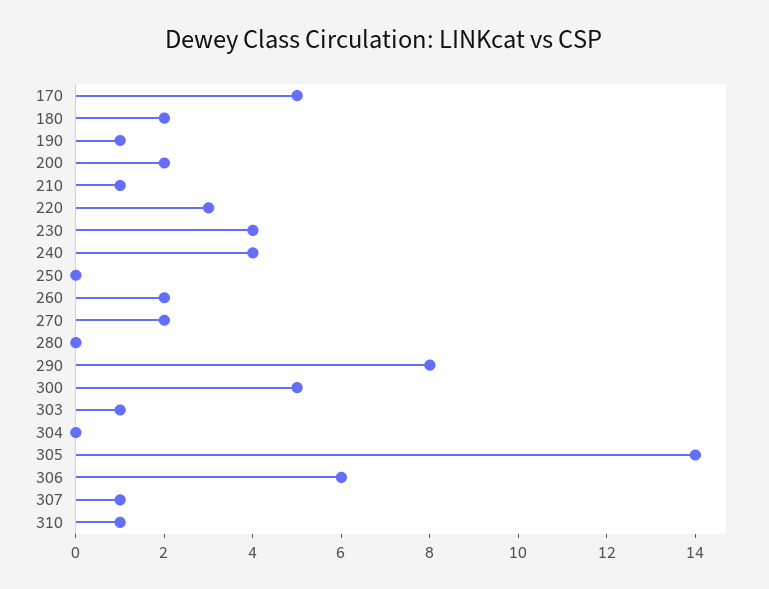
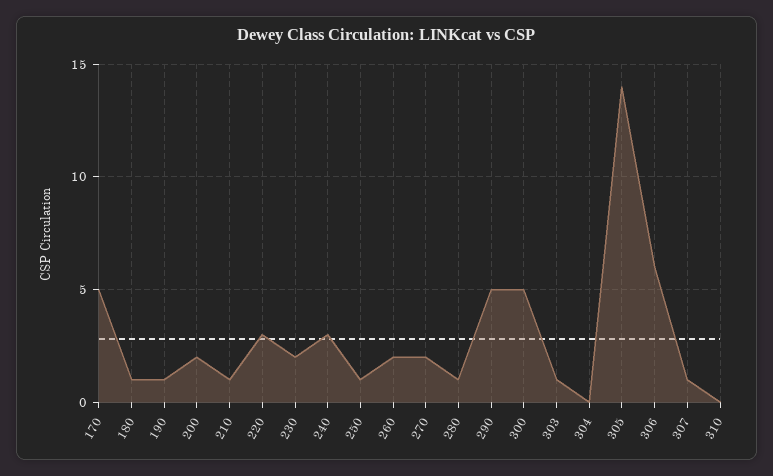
  {
    "170": 5,
-   "180": 2,
+   "180": 1,
    "190": 1,
    "200": 2,
    "210": 1,
    "220": 3,
-   "230": 4,
+   "230": 2,
-   "240": 4,
+   "240": 3,
-   "250": 0,
+   "250": 1,
    "260": 2,
    "270": 2,
-   "280": 0,
+   "280": 1,
-   "290": 8,
+   "290": 5,
    "300": 5,
    "303": 1,
    "304": 0,
    "305": 14,
    "306": 6,
    "307": 1,
-   "310": 1
+   "310": 0
  }

